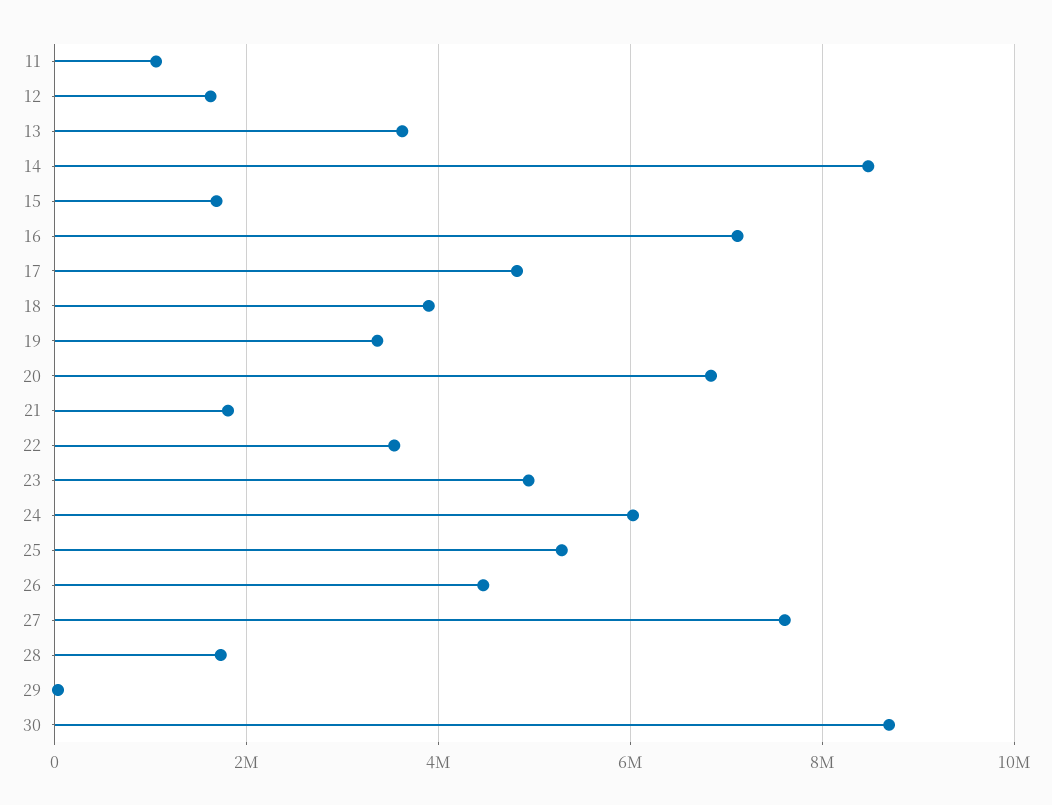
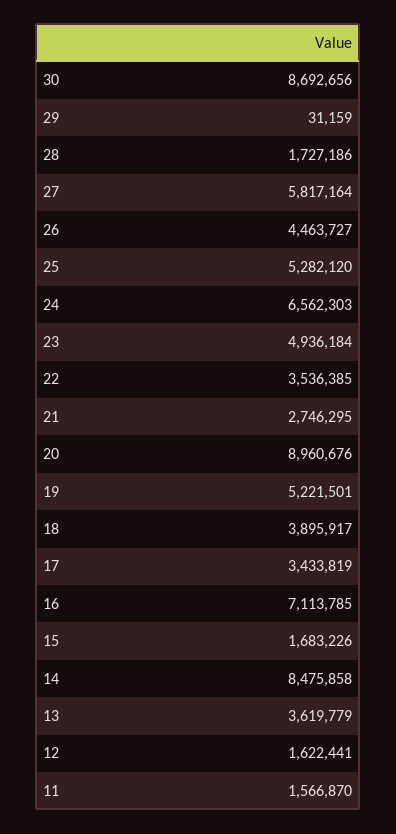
  {
-   "11": 1000000,
+   "11": 1566870,
    "12": 1622441,
    "13": 3619779,
    "14": 8475858,
    "15": 1683226,
    "16": 7113785,
-   "17": 4800000,
+   "17": 3433819,
    "18": 3895917,
-   "19": 3400000,
+   "19": 5221501,
-   "20": 6800000,
+   "20": 8960676,
-   "21": 1800000,
+   "21": 2746295,
    "22": 3536385,
    "23": 4936184,
-   "24": 6000000,
+   "24": 6562303,
    "25": 5282120,
    "26": 4463727,
-   "27": 7600000,
+   "27": 5817164,
    "28": 1727186,
    "29": 31159,
    "30": 8692656
  }

